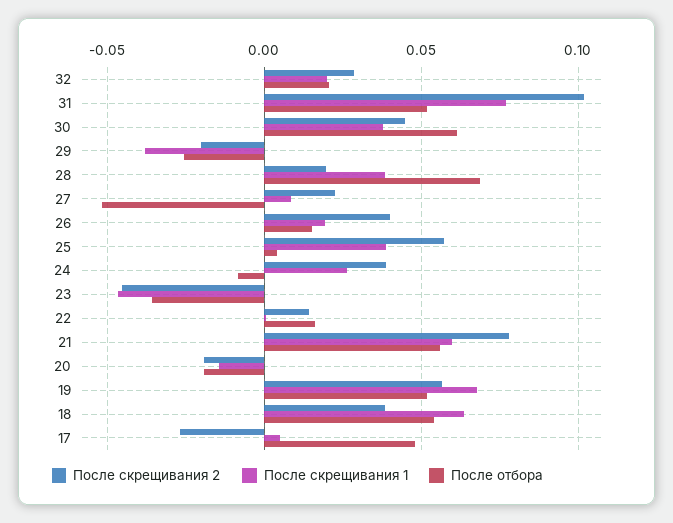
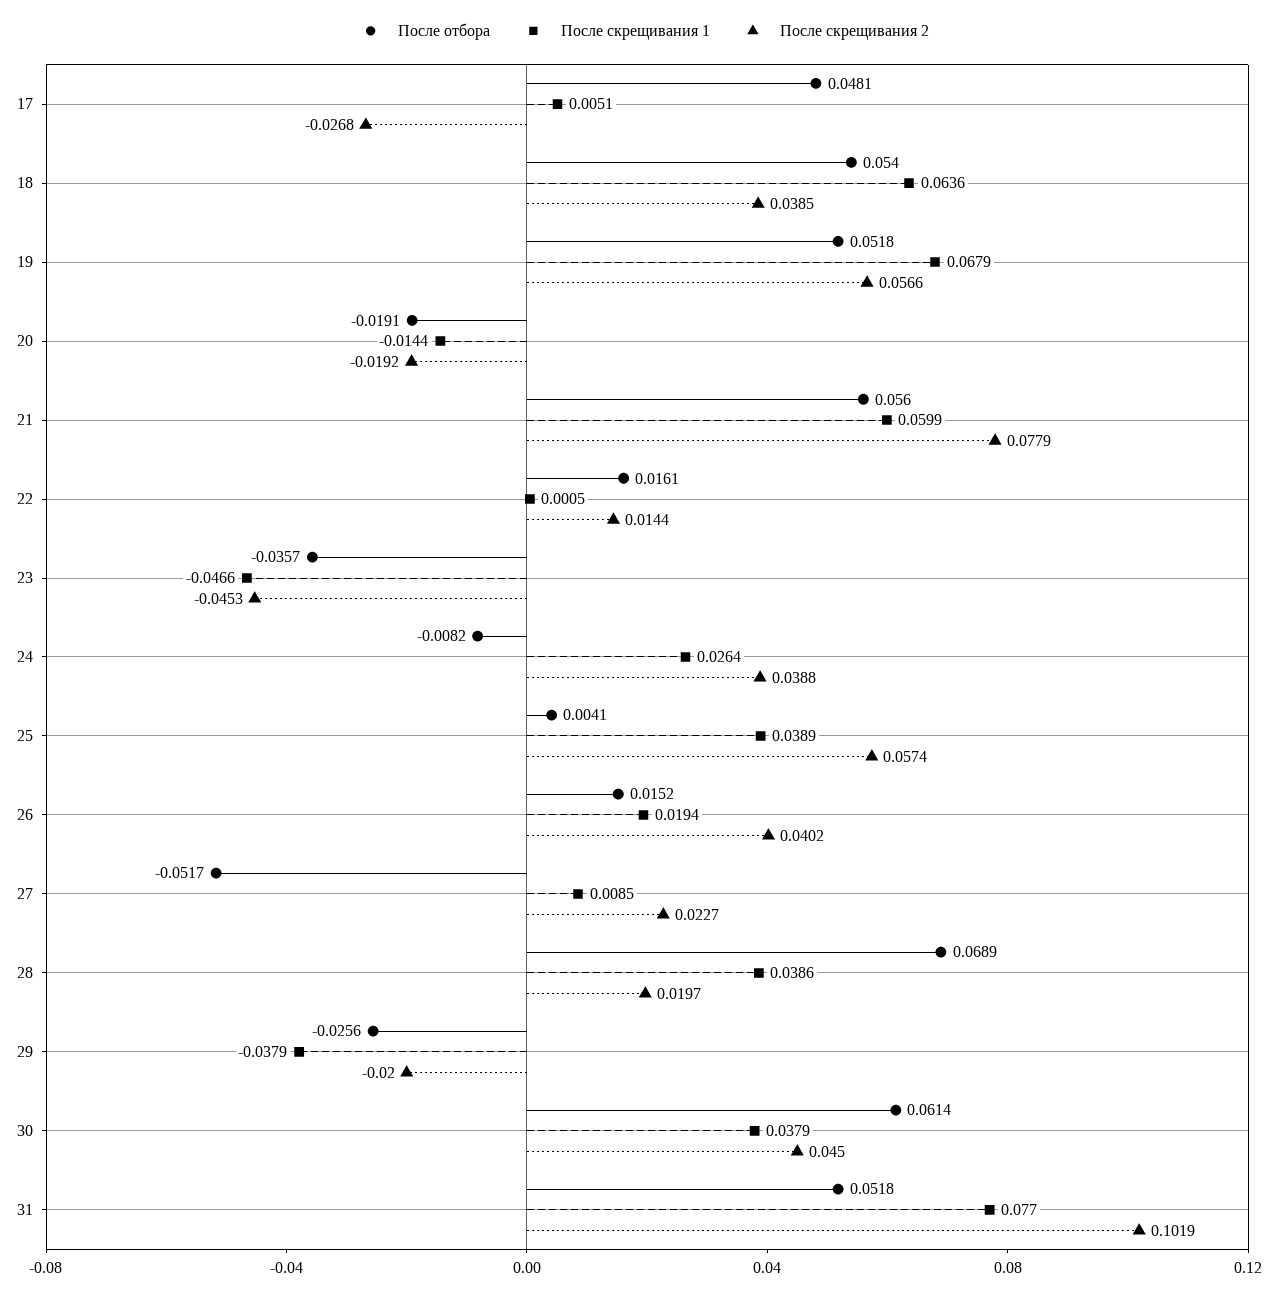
  {
    "После скрещивания 2": {
-     "32": 0.03,
      "31": 0.1019,
      "30": 0.045,
      "29": -0.02,
      "28": 0.0197,
      "27": 0.0227,
      "26": 0.0402,
      "25": 0.0574,
      "24": 0.0388,
      "23": -0.0453,
      "22": 0.0144,
      "21": 0.0779,
      "20": -0.0192,
      "19": 0.0566,
      "18": 0.0385,
      "17": -0.0268
    },
    "После скрещивания 1": {
-     "32": 0.02,
      "31": 0.077,
      "30": 0.0379,
      "29": -0.0379,
      "28": 0.0386,
      "27": 0.0085,
      "26": 0.0194,
      "25": 0.0389,
      "24": 0.0264,
      "23": -0.0466,
      "22": 0.0005,
      "21": 0.0599,
      "20": -0.0144,
      "19": 0.0679,
      "18": 0.0636,
      "17": 0.0051
    },
    "После отбора": {
-     "32": 0.02,
      "31": 0.0518,
      "30": 0.0614,
      "29": -0.0256,
      "28": 0.0689,
      "27": -0.0517,
      "26": 0.0152,
      "25": 0.0041,
      "24": -0.0082,
      "23": -0.0357,
      "22": 0.0161,
      "21": 0.056,
      "20": -0.0191,
      "19": 0.0518,
      "18": 0.054,
      "17": 0.0481
    }
  }

